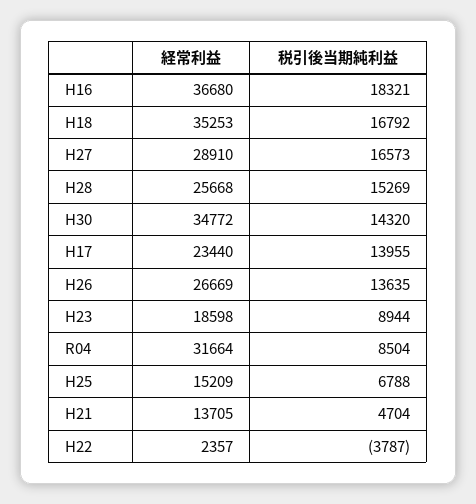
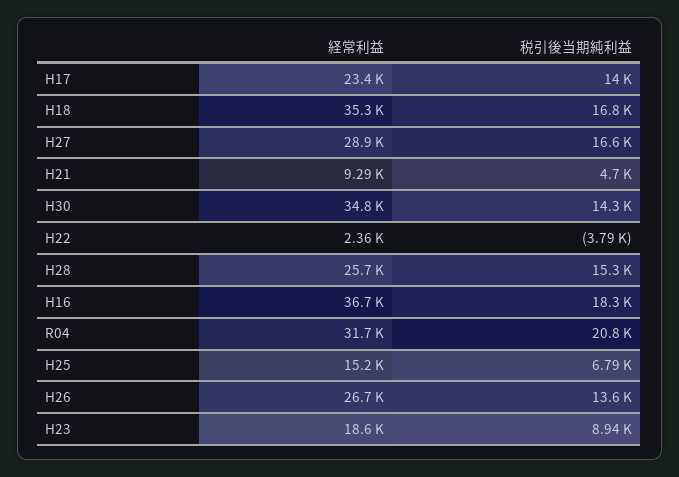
  {
    "経常利益": {
      "H16": 36680,
      "H18": 35253,
      "H27": 28910,
      "H28": 25668,
      "H30": 34772,
      "H17": 23440,
      "H26": 26669,
      "H23": 18598,
      "R04": 31664,
      "H25": 15209,
-     "H21": 13705,
+     "H21": 9290,
      "H22": 2357
    },
    "税引後当期純利益": {
      "H16": 18321,
      "H18": 16792,
      "H27": 16573,
      "H28": 15269,
      "H30": 14320,
      "H17": 13955,
      "H26": 13635,
      "H23": 8944,
-     "R04": 8504,
+     "R04": 20800,
      "H25": 6788,
      "H21": 4704,
      "H22": -3787
    }
  }

